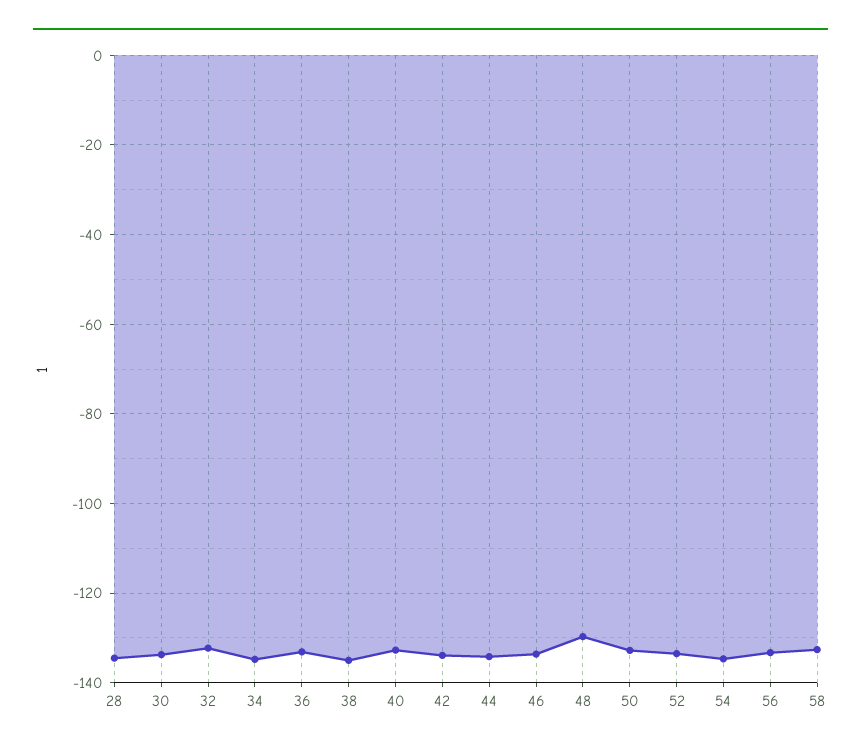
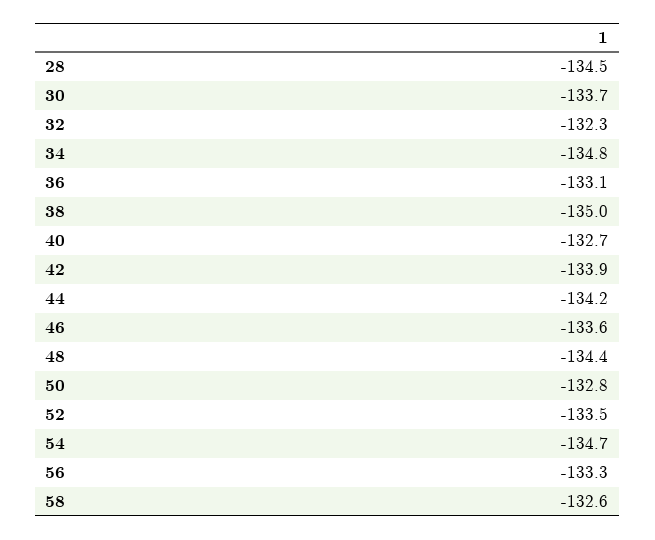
  {
    "28": -134.5,
    "30": -133.7,
    "32": -132.3,
    "34": -134.8,
    "36": -133.1,
    "38": -135,
    "40": -132.7,
    "42": -133.9,
    "44": -134.2,
    "46": -133.6,
-   "48": -130,
+   "48": -134.4,
    "50": -132.8,
    "52": -133.5,
    "54": -134.7,
    "56": -133.3,
    "58": -132.6
  }

